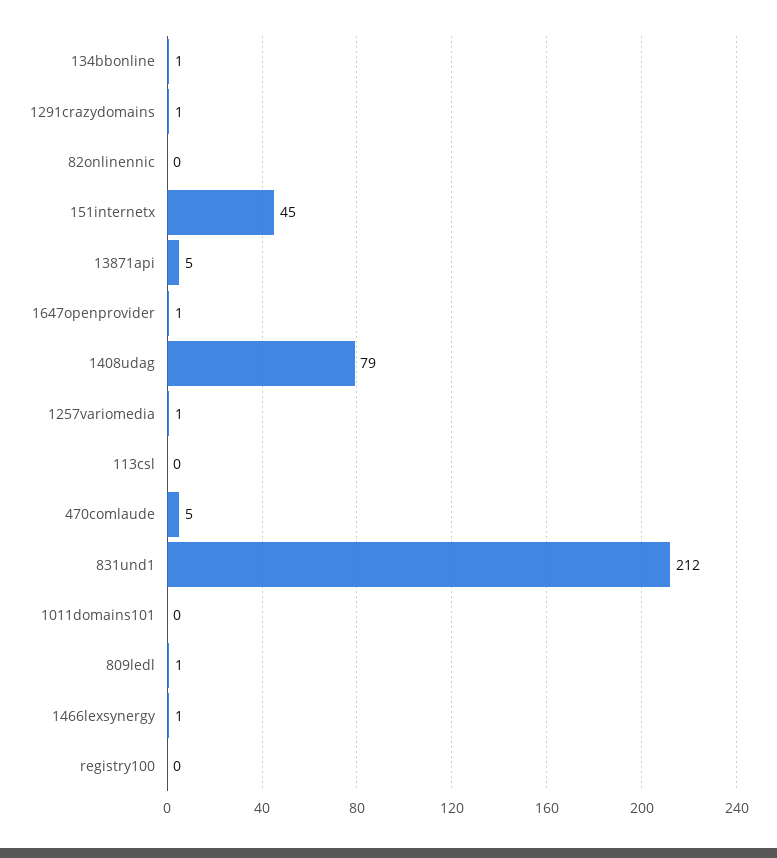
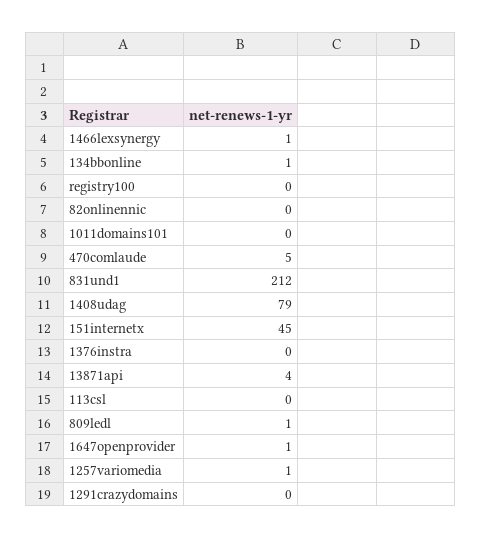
  {
    "134bbonline": 1,
-   "1291crazydomains": 1,
+   "1291crazydomains": 0,
    "82onlinennic": 0,
    "151internetx": 45,
-   "13871api": 5,
+   "13871api": 4,
    "1647openprovider": 1,
    "1408udag": 79,
    "1257variomedia": 1,
    "113csl": 0,
    "470comlaude": 5,
    "831und1": 212,
    "1011domains101": 0,
    "809ledl": 1,
    "1466lexsynergy": 1,
-   "registry100": 0
+   "registry100": 0,
+   "1376instra": 0
  }

